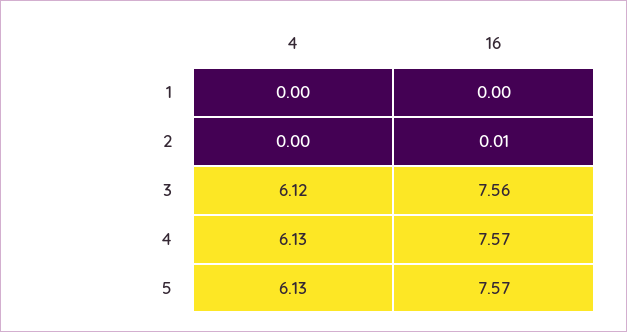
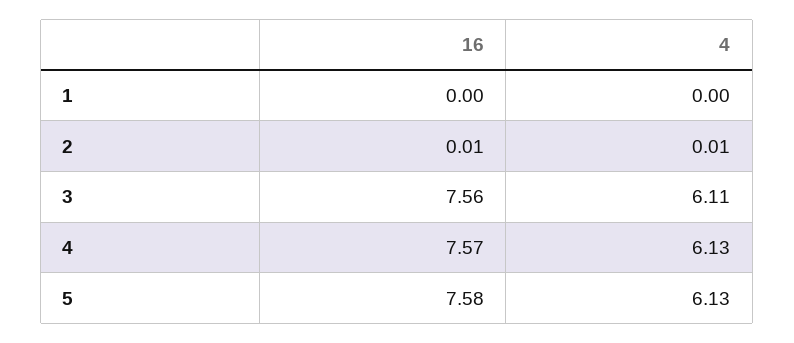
  {
    "4": {
      "1": 0,
-     "2": 0,
+     "2": 0.01,
-     "3": 6.12,
+     "3": 6.11,
      "4": 6.13,
      "5": 6.13
    },
    "16": {
      "1": 0,
      "2": 0.01,
      "3": 7.56,
      "4": 7.57,
-     "5": 7.57
+     "5": 7.58
    }
  }

